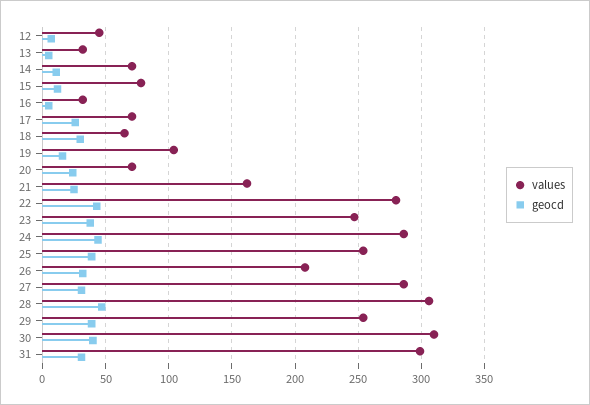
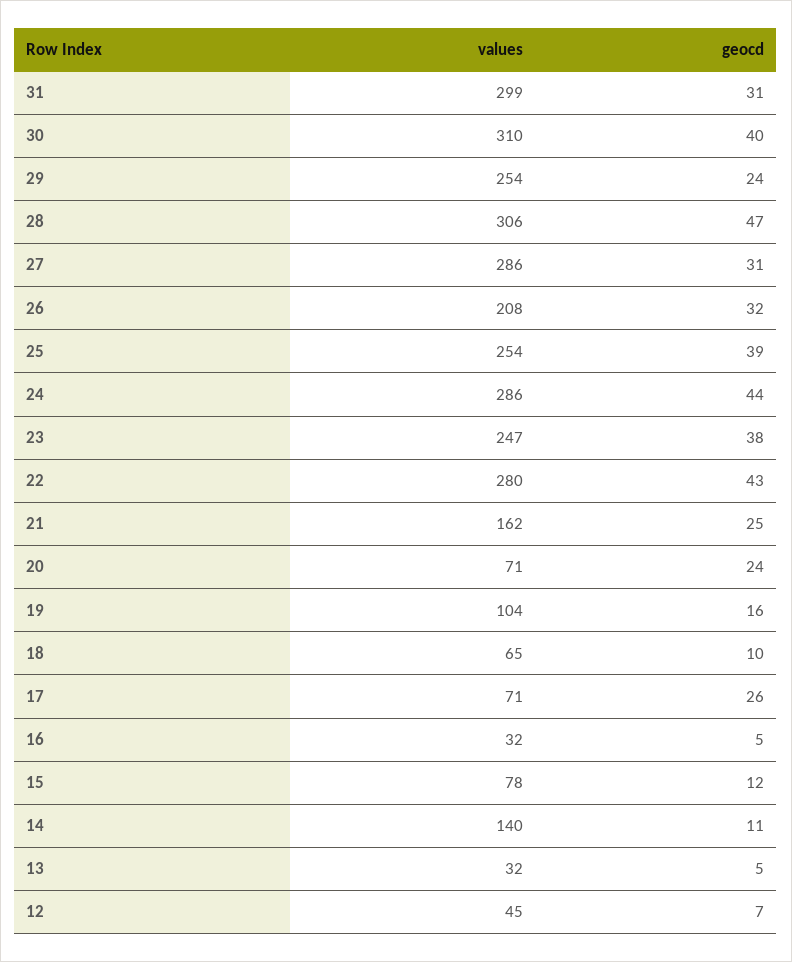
  {
    "values": {
      "12": 45,
      "13": 32,
-     "14": 70,
+     "14": 140,
      "15": 78,
      "16": 32,
      "17": 71,
      "18": 65,
      "19": 104,
      "20": 71,
      "21": 162,
      "22": 280,
      "23": 247,
      "24": 286,
      "25": 254,
      "26": 208,
      "27": 286,
      "28": 306,
      "29": 254,
      "30": 310,
      "31": 299
    },
    "geocd": {
      "12": 7,
      "13": 5,
      "14": 11,
      "15": 12,
      "16": 5,
      "17": 26,
-     "18": 30,
+     "18": 10,
      "19": 16,
      "20": 24,
      "21": 25,
      "22": 43,
      "23": 38,
      "24": 44,
      "25": 39,
      "26": 32,
      "27": 31,
      "28": 47,
-     "29": 40,
+     "29": 24,
      "30": 40,
      "31": 31
    }
  }

